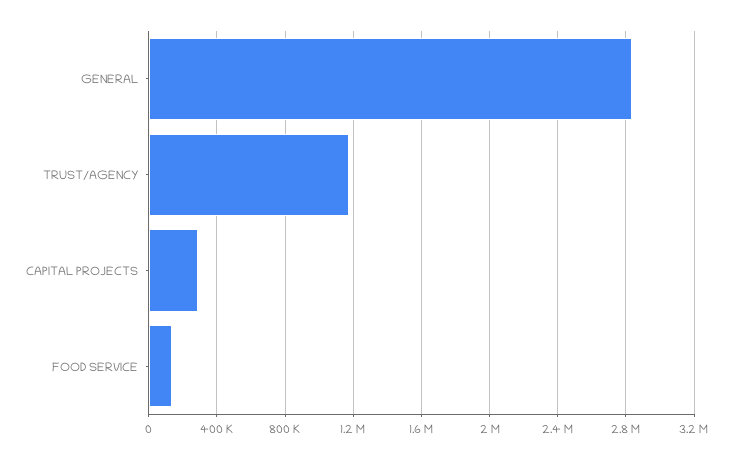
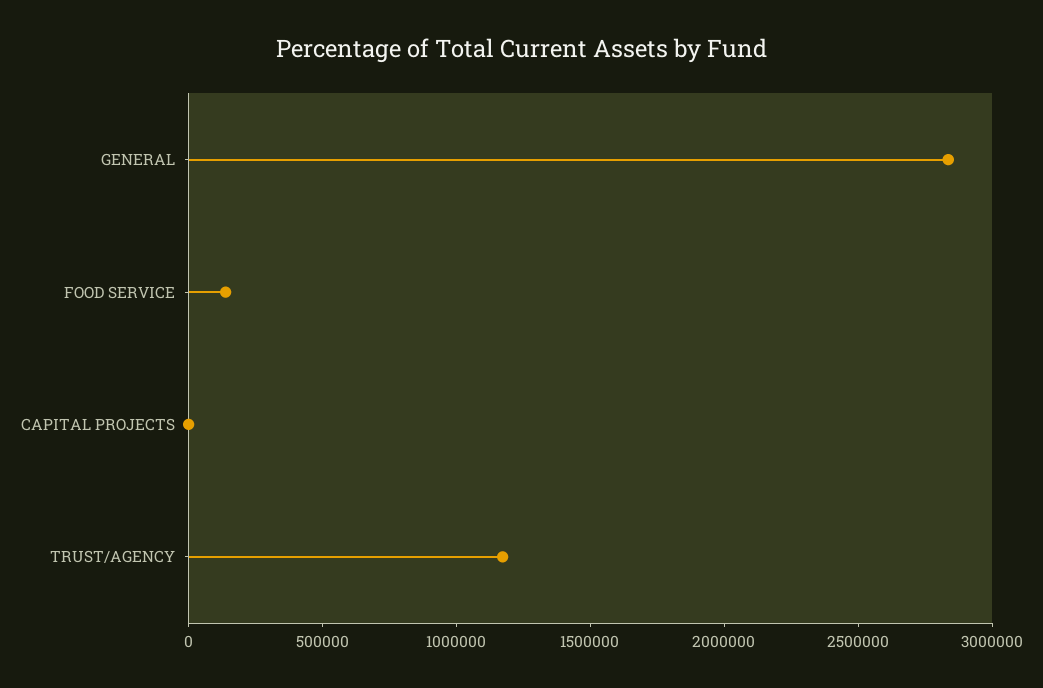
  {
    "GENERAL": 2850000,
    "TRUST/AGENCY": 1150000,
-   "CAPITAL PROJECTS": 300000,
+   "CAPITAL PROJECTS": 0,
    "FOOD SERVICE": 150000
  }

